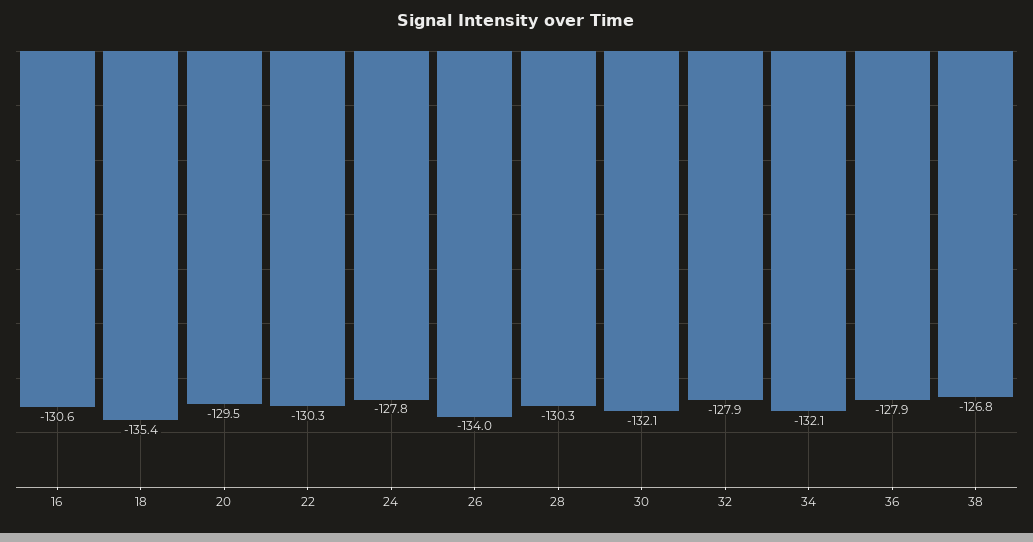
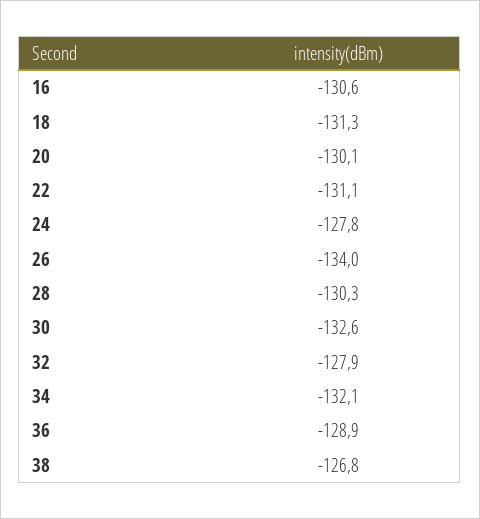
  {
    "16": -130.6,
-   "18": -135.4,
+   "18": -131.3,
-   "20": -129.5,
+   "20": -130.1,
-   "22": -130.3,
+   "22": -131.1,
    "24": -127.8,
    "26": -134,
    "28": -130.3,
-   "30": -132.1,
+   "30": -132.6,
    "32": -127.9,
    "34": -132.1,
-   "36": -127.9,
+   "36": -128.9,
    "38": -126.8
  }

